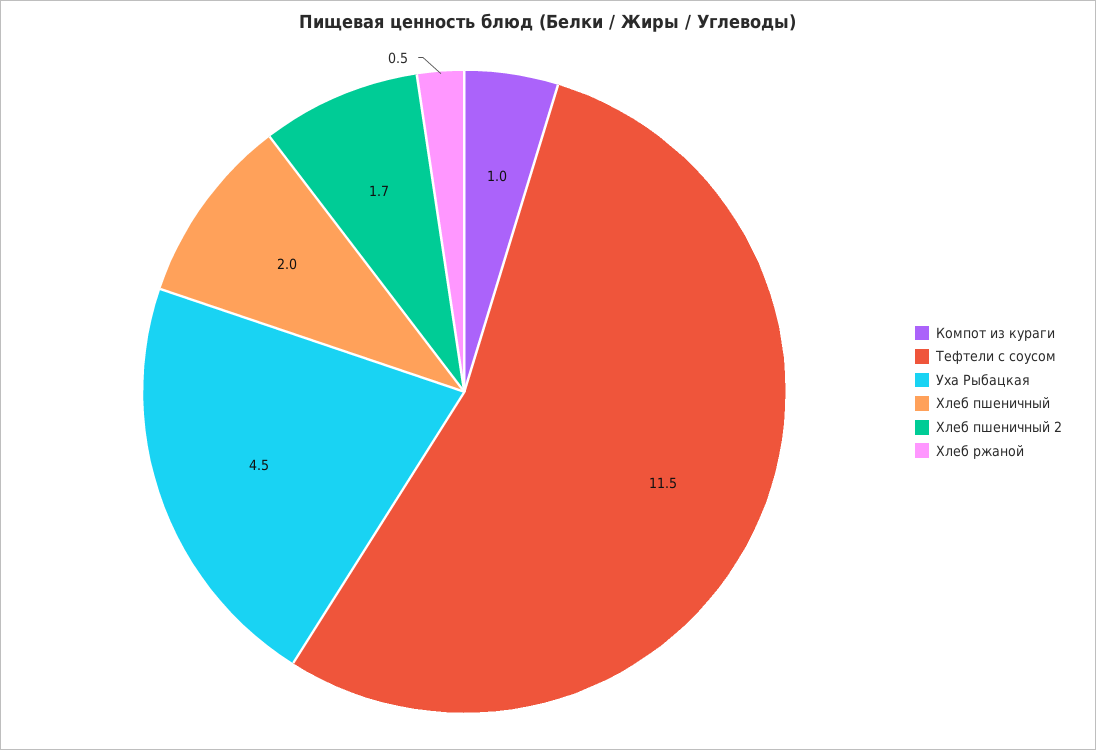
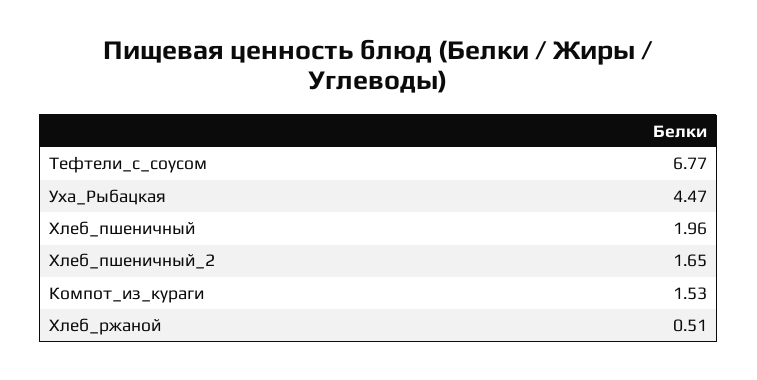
  {
-   "Компот из кураги": 1,
+   "Компот из кураги": 1.53,
-   "Тефтели с соусом": 11.5,
+   "Тефтели с соусом": 6.77,
    "Уха Рыбацкая": 4.47,
    "Хлеб пшеничный": 1.96,
    "Хлеб пшеничный 2": 1.65,
    "Хлеб ржаной": 0.51
  }

